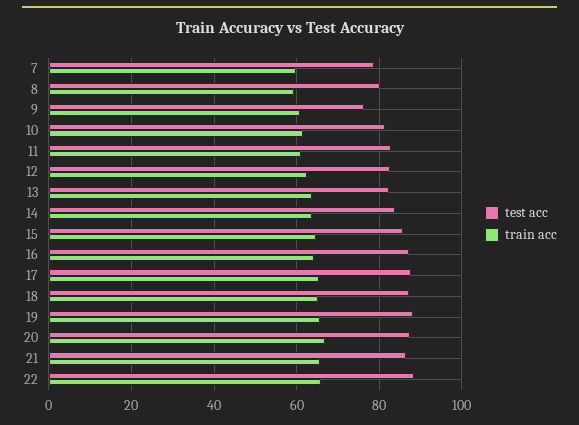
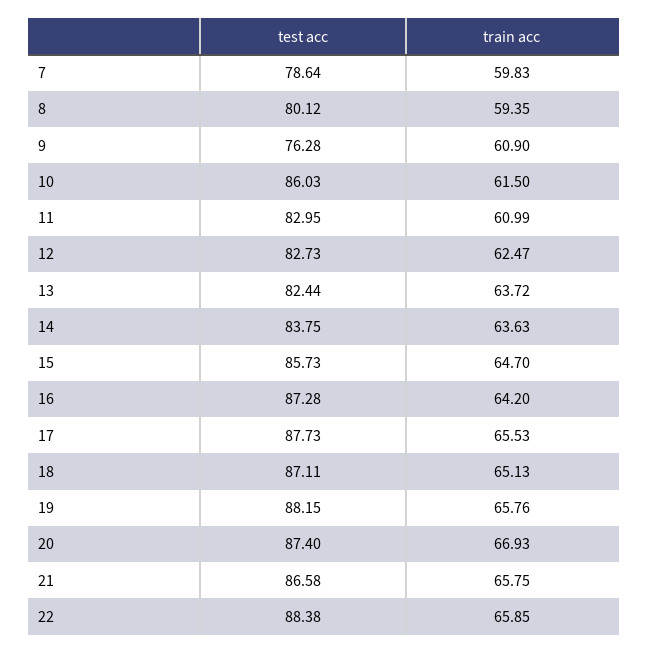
  {
    "test acc": {
      "7": 78.64,
      "8": 80.12,
      "9": 76.28,
-     "10": 82,
+     "10": 86.03,
      "11": 82.95,
      "12": 82.73,
      "13": 82.44,
      "14": 83.75,
      "15": 85.73,
      "16": 87.28,
      "17": 87.73,
      "18": 87.11,
      "19": 88.15,
      "20": 87.4,
      "21": 86.58,
      "22": 88.38
    },
    "train acc": {
      "7": 59.83,
      "8": 59.35,
      "9": 60.9,
      "10": 61.5,
      "11": 60.99,
      "12": 62.47,
      "13": 63.72,
      "14": 63.63,
      "15": 64.7,
      "16": 64.2,
      "17": 65.53,
      "18": 65.13,
      "19": 65.76,
      "20": 66.93,
      "21": 65.75,
      "22": 65.85
    }
  }

